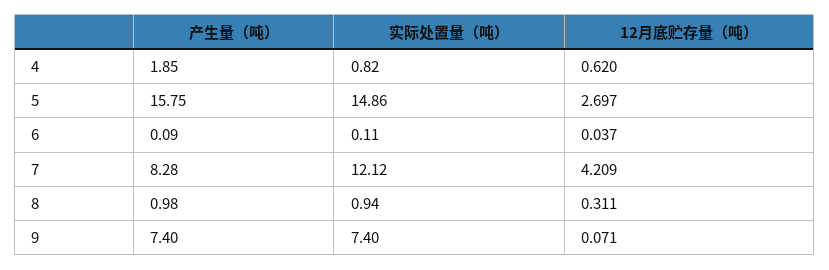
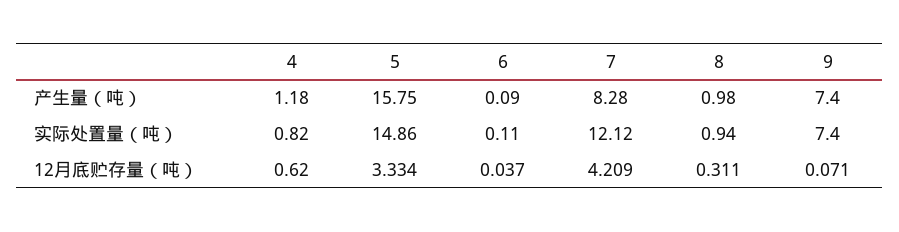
  {
    "产生量（吨）": {
-     "4": 1.85,
+     "4": 1.18,
      "5": 15.75,
      "6": 0.09,
      "7": 8.28,
      "8": 0.98,
      "9": 7.4
    },
    "实际处置量（吨）": {
      "4": 0.82,
      "5": 14.86,
      "6": 0.11,
      "7": 12.12,
      "8": 0.94,
      "9": 7.4
    },
    "12月底贮存量（吨）": {
      "4": 0.62,
-     "5": 2.697,
+     "5": 3.334,
      "6": 0.037,
      "7": 4.209,
      "8": 0.311,
      "9": 0.071
    }
  }

